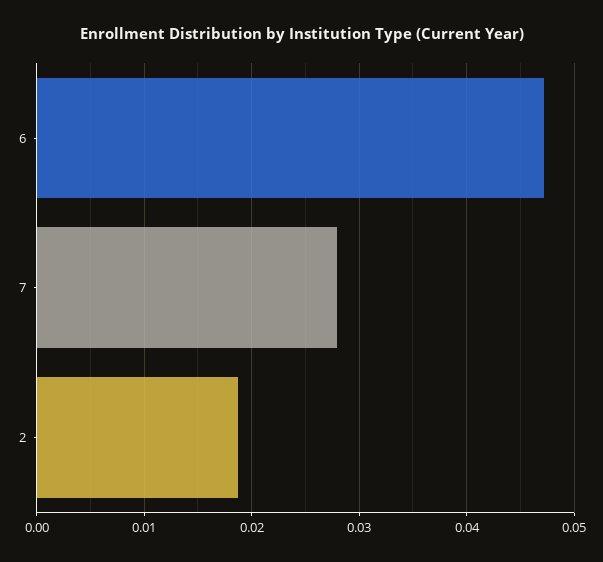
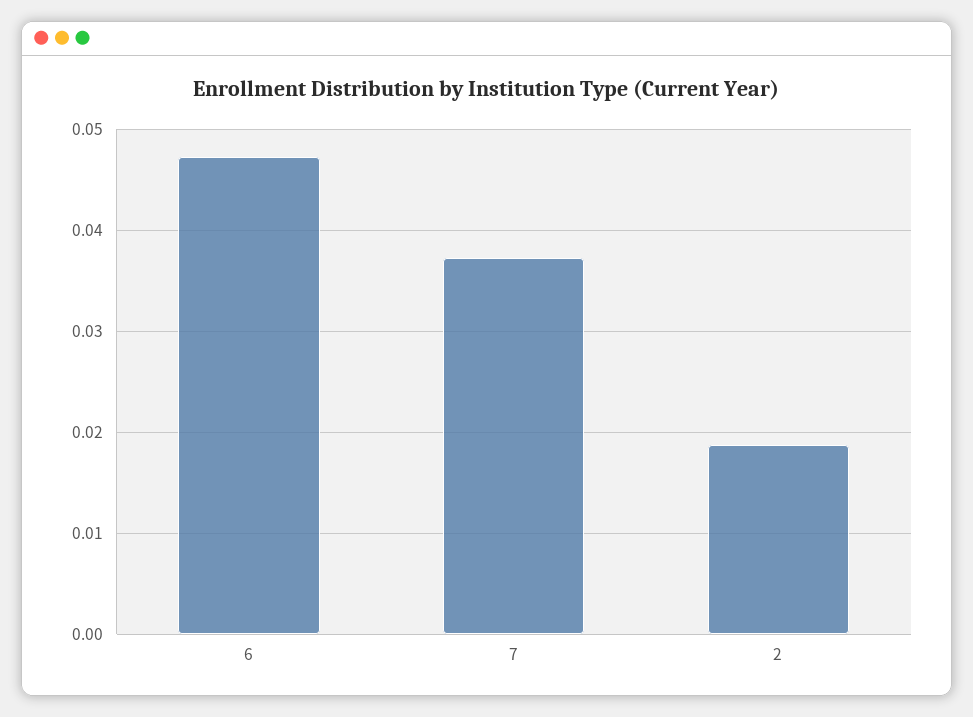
  {
    "6": 0.047,
-   "7": 0.028,
+   "7": 0.037,
    "2": 0.019
  }

